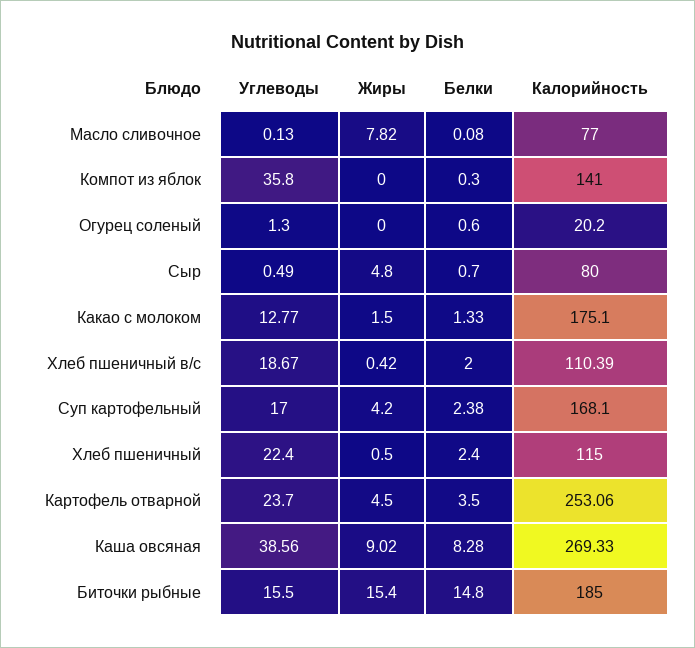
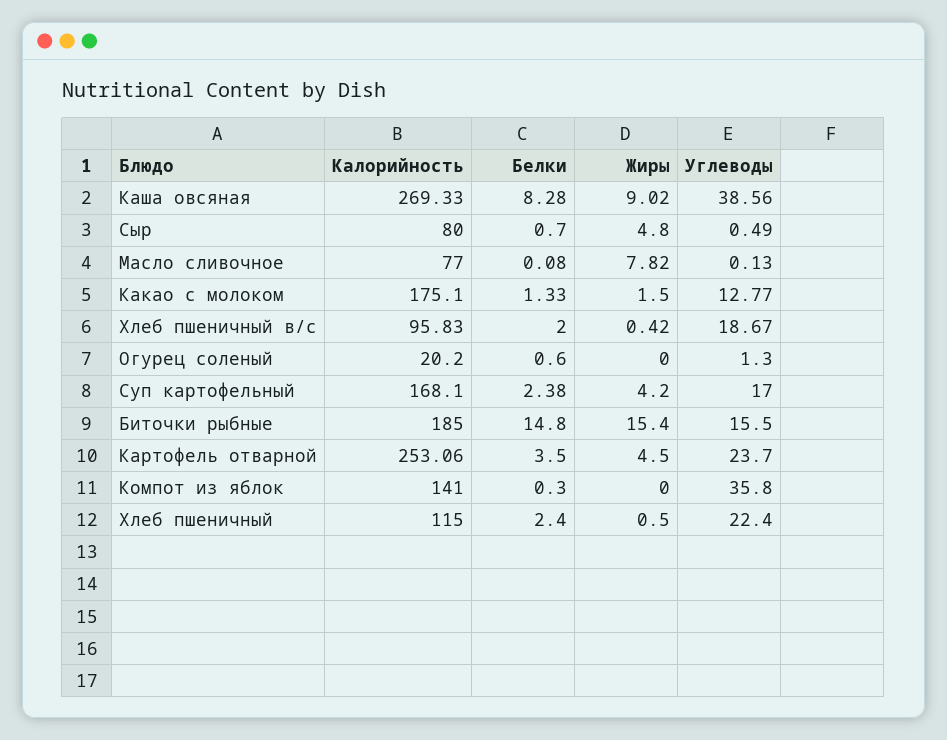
  {
    "Углеводы": {
      "Масло сливочное": 0.13,
      "Компот из яблок": 35.8,
      "Огурец соленый": 1.3,
      "Сыр": 0.49,
      "Какао с молоком": 12.77,
      "Хлеб пшеничный в/с": 18.67,
      "Суп картофельный": 17,
      "Хлеб пшеничный": 22.4,
      "Картофель отварной": 23.7,
      "Каша овсяная": 38.56,
      "Биточки рыбные": 15.5
    },
    "Жиры": {
      "Масло сливочное": 7.82,
      "Компот из яблок": 0,
      "Огурец соленый": 0,
      "Сыр": 4.8,
      "Какао с молоком": 1.5,
      "Хлеб пшеничный в/с": 0.42,
      "Суп картофельный": 4.2,
      "Хлеб пшеничный": 0.5,
      "Картофель отварной": 4.5,
      "Каша овсяная": 9.02,
      "Биточки рыбные": 15.4
    },
    "Белки": {
      "Масло сливочное": 0.08,
      "Компот из яблок": 0.3,
      "Огурец соленый": 0.6,
      "Сыр": 0.7,
      "Какао с молоком": 1.33,
      "Хлеб пшеничный в/с": 2,
      "Суп картофельный": 2.38,
      "Хлеб пшеничный": 2.4,
      "Картофель отварной": 3.5,
      "Каша овсяная": 8.28,
      "Биточки рыбные": 14.8
    },
    "Калорийность": {
      "Масло сливочное": 77,
      "Компот из яблок": 141,
      "Огурец соленый": 20.2,
      "Сыр": 80,
      "Какао с молоком": 175.1,
-     "Хлеб пшеничный в/с": 110.39,
+     "Хлеб пшеничный в/с": 95.83,
      "Суп картофельный": 168.1,
      "Хлеб пшеничный": 115,
      "Картофель отварной": 253.06,
      "Каша овсяная": 269.33,
      "Биточки рыбные": 185
    }
  }

